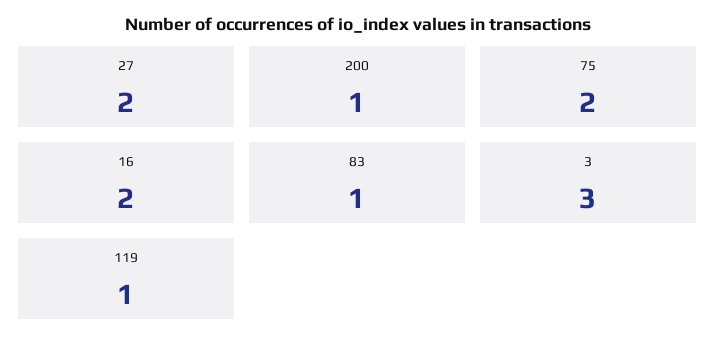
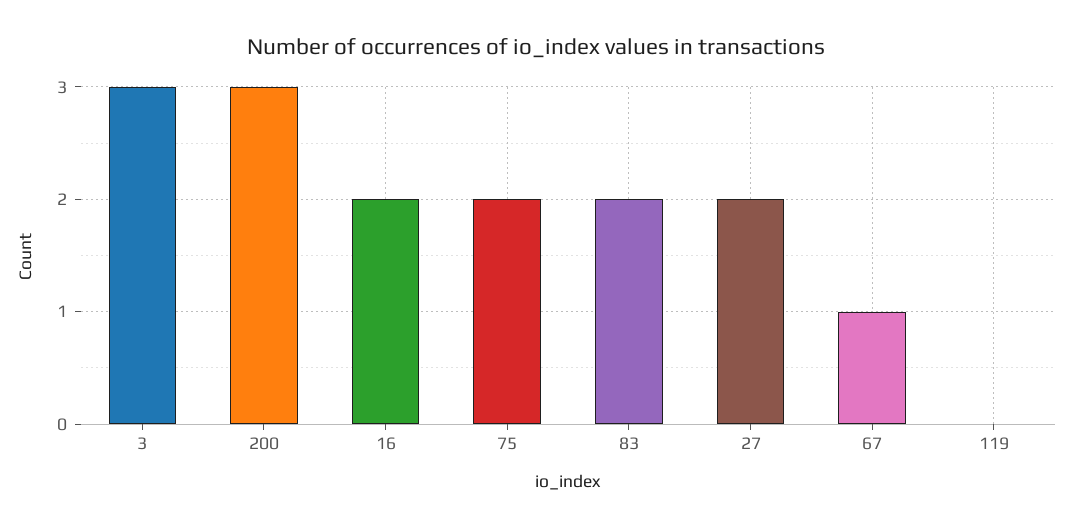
  {
    "27": 2,
-   "200": 1,
+   "200": 3,
    "75": 2,
    "16": 2,
-   "83": 1,
+   "83": 2,
    "3": 3,
-   "119": 1
+   "119": 0,
+   "67": 1
  }

